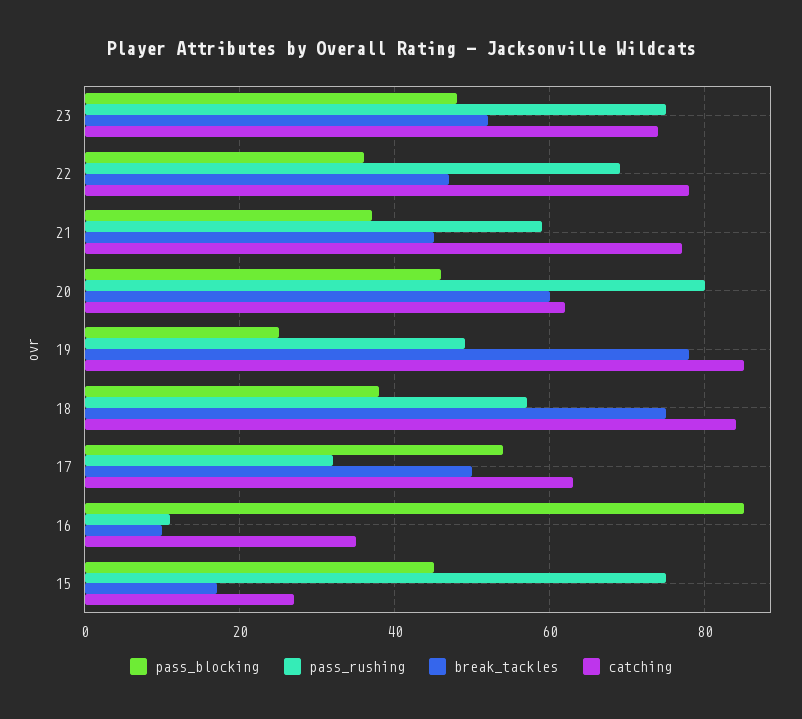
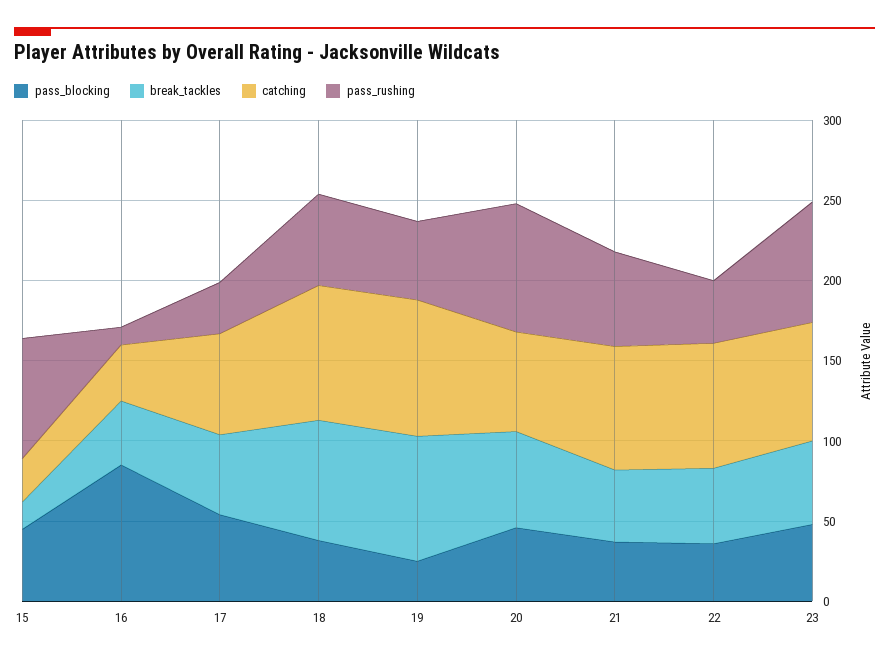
  {
    "pass_blocking": {
      "23": 50,
      "22": 35,
      "21": 35,
      "20": 45,
      "19": 25,
      "18": 40,
      "17": 55,
      "16": 85,
      "15": 45
    },
    "pass_rushing": {
      "23": 75,
-     "22": 70,
+     "22": 40,
      "21": 60,
      "20": 80,
      "19": 50,
      "18": 55,
      "17": 30,
      "16": 10,
      "15": 75
    },
    "break_tackles": {
      "23": 50,
      "22": 45,
      "21": 45,
      "20": 60,
      "19": 80,
      "18": 75,
      "17": 50,
-     "16": 10,
+     "16": 40,
      "15": 15
    },
    "catching": {
      "23": 75,
      "22": 80,
      "21": 75,
      "20": 60,
      "19": 85,
      "18": 85,
      "17": 65,
      "16": 35,
      "15": 25
    }
  }

